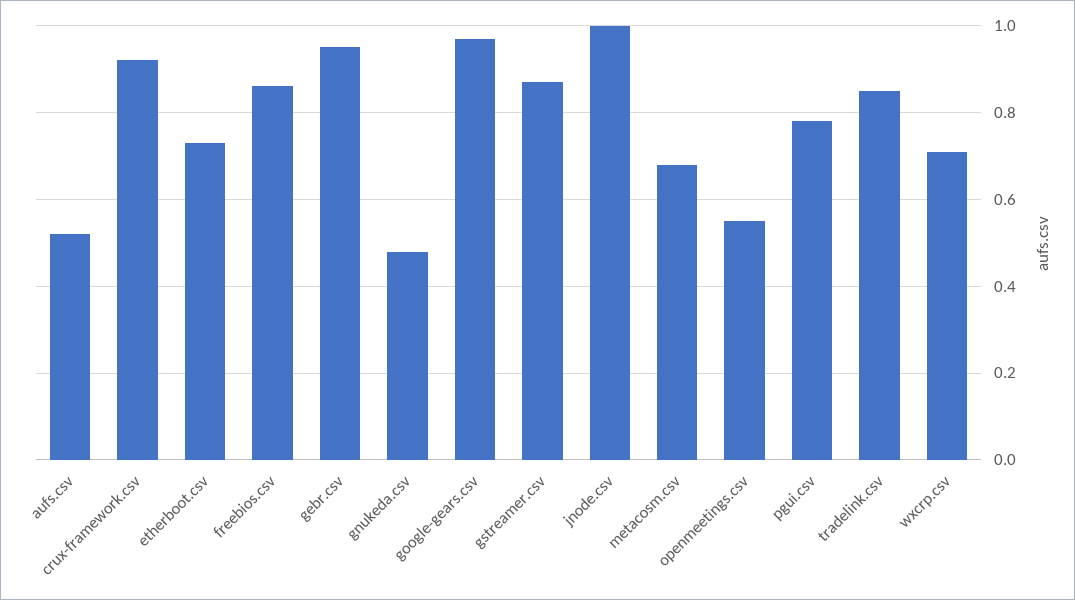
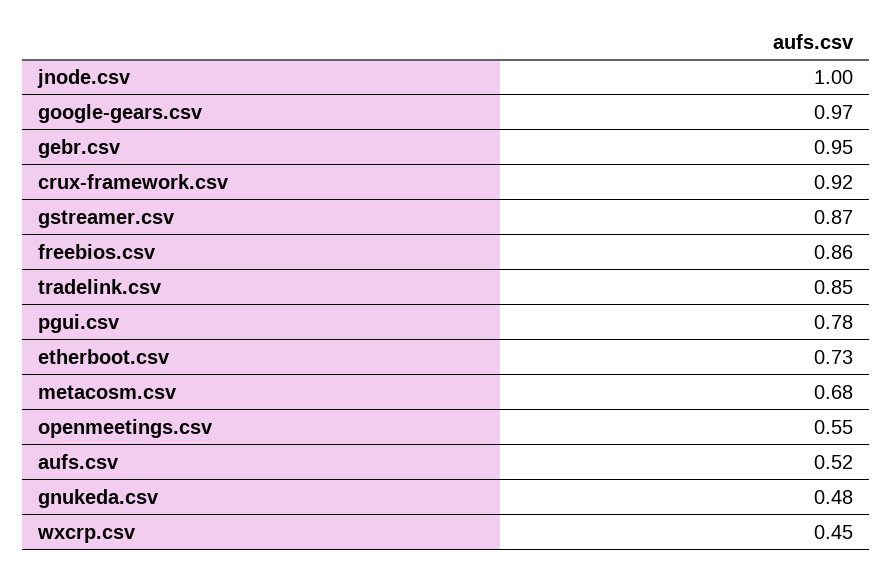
  {
    "aufs.csv": 0.52,
    "crux-framework.csv": 0.92,
    "etherboot.csv": 0.73,
    "freebios.csv": 0.86,
    "gebr.csv": 0.95,
    "gnukeda.csv": 0.48,
    "google-gears.csv": 0.97,
    "gstreamer.csv": 0.87,
    "jnode.csv": 1,
    "metacosm.csv": 0.68,
    "openmeetings.csv": 0.55,
    "pgui.csv": 0.78,
    "tradelink.csv": 0.85,
-   "wxcrp.csv": 0.7
+   "wxcrp.csv": 0.45
  }

